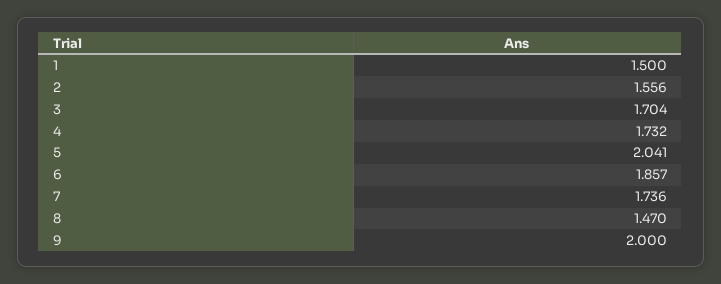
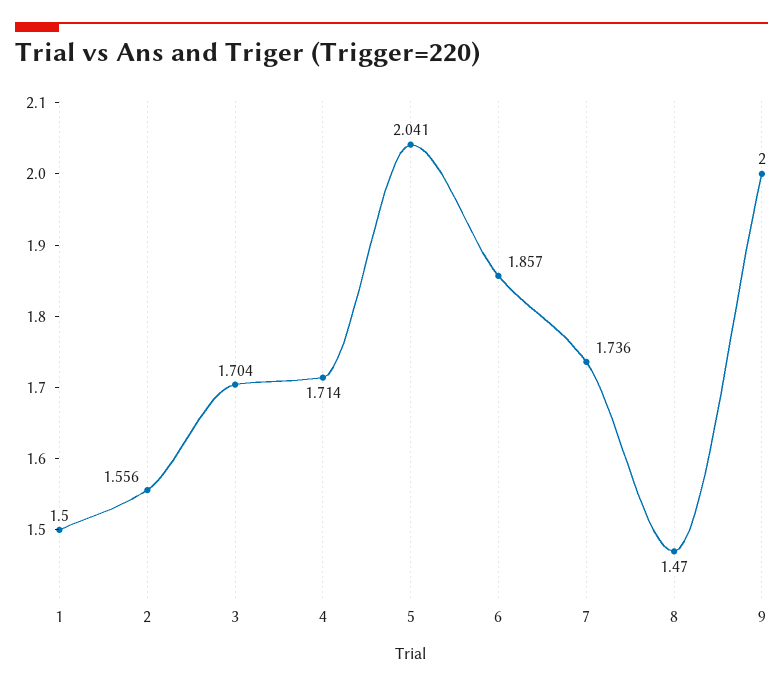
  {
    "1": 1.5,
    "2": 1.556,
    "3": 1.704,
-   "4": 1.732,
+   "4": 1.714,
    "5": 2.041,
    "6": 1.857,
    "7": 1.736,
    "8": 1.47,
    "9": 2
  }

